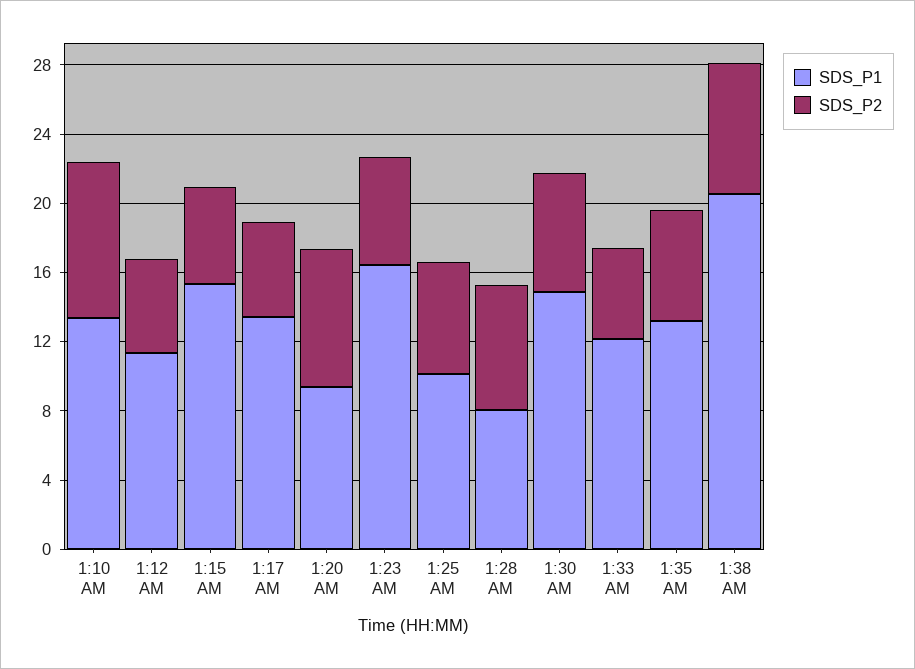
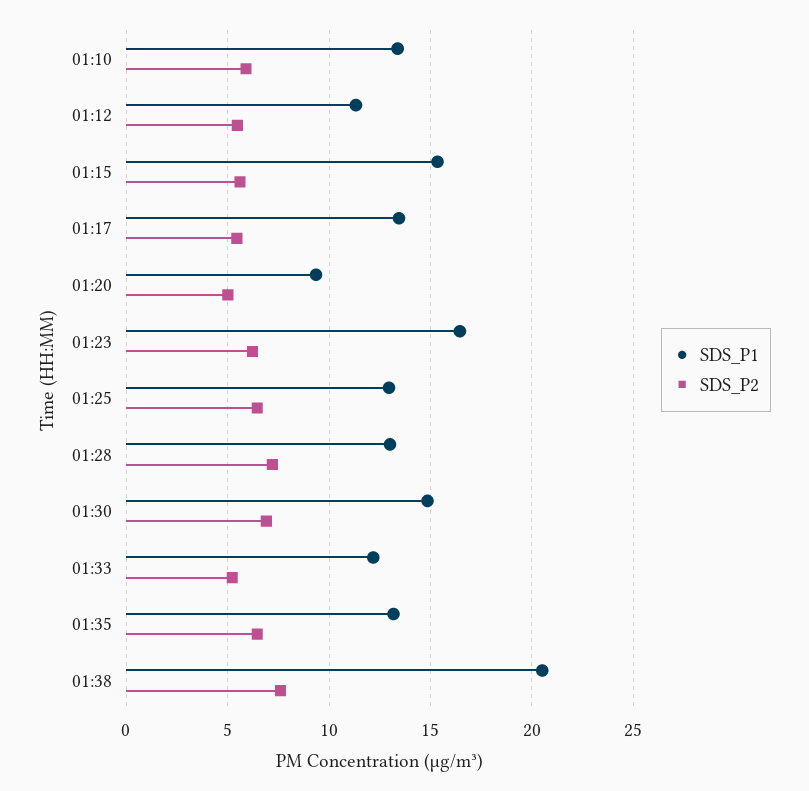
  {
    "SDS_P1": {
      "1:10 AM": 13.5,
      "1:12 AM": 11.5,
      "1:15 AM": 15.5,
      "1:17 AM": 13.5,
      "1:20 AM": 9.5,
      "1:23 AM": 16.5,
-     "1:25 AM": 10,
+     "1:25 AM": 13,
-     "1:28 AM": 8,
+     "1:28 AM": 13,
      "1:30 AM": 15,
      "1:33 AM": 12,
      "1:35 AM": 13,
      "1:38 AM": 20.5
    },
    "SDS_P2": {
-     "1:10 AM": 9,
+     "1:10 AM": 6,
      "1:12 AM": 5.5,
      "1:15 AM": 5.5,
      "1:17 AM": 5.5,
-     "1:20 AM": 8,
+     "1:20 AM": 5,
      "1:23 AM": 6,
      "1:25 AM": 6.5,
      "1:28 AM": 7,
      "1:30 AM": 7,
      "1:33 AM": 5,
      "1:35 AM": 6.5,
      "1:38 AM": 7.5
    }
  }

